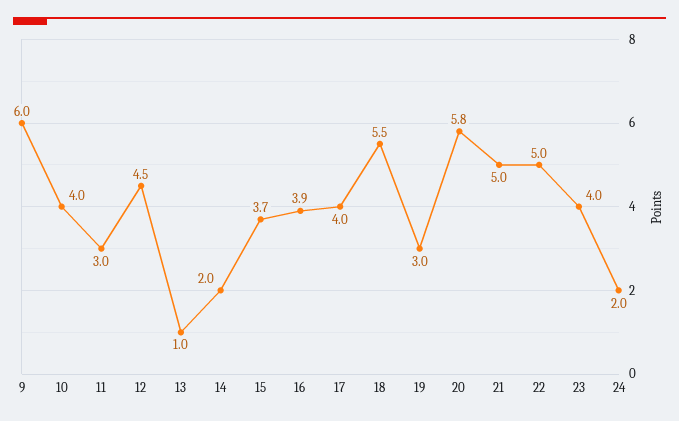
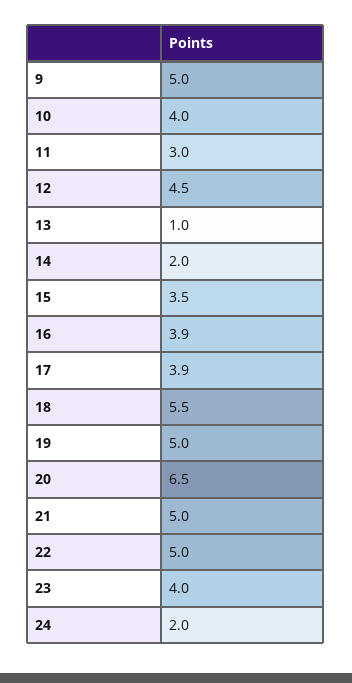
  {
-   "9": 6,
+   "9": 5,
    "10": 4,
    "11": 3,
    "12": 4.5,
    "13": 1,
    "14": 2,
-   "15": 3.7,
+   "15": 3.5,
    "16": 3.9,
-   "17": 4,
+   "17": 3.9,
    "18": 5.5,
-   "19": 3,
+   "19": 5,
-   "20": 5.8,
+   "20": 6.5,
    "21": 5,
    "22": 5,
    "23": 4,
    "24": 2
  }

